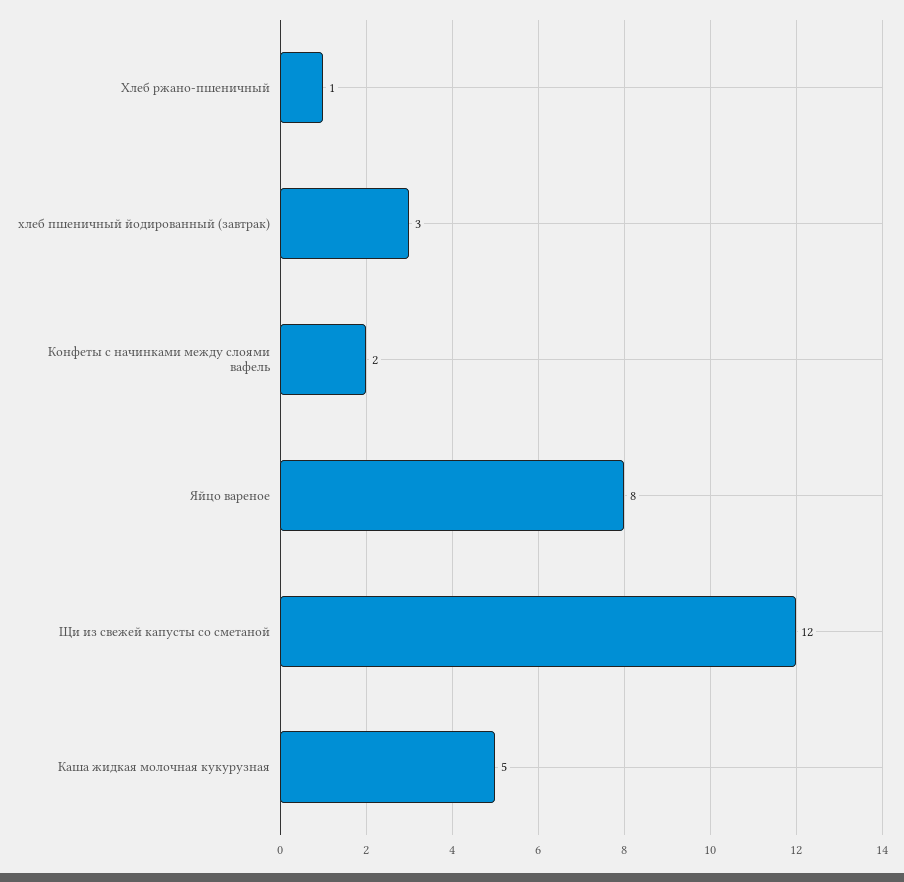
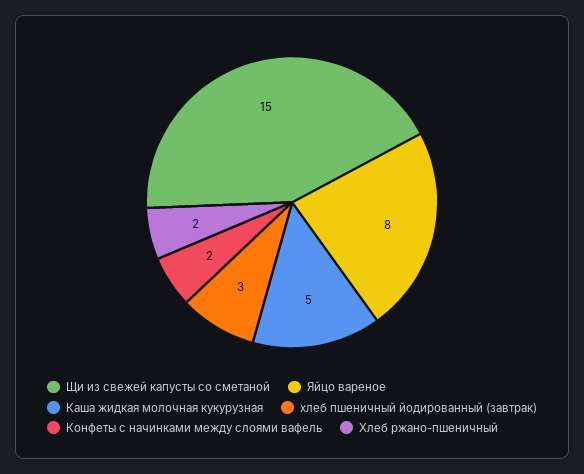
  {
-   "Хлеб ржано-пшеничный": 1,
+   "Хлеб ржано-пшеничный": 2,
    "хлеб пшеничный йодированный (завтрак)": 3,
    "Конфеты с начинками между слоями вафель": 2,
    "Яйцо вареное": 8,
-   "Щи из свежей капусты со сметаной": 12,
+   "Щи из свежей капусты со сметаной": 15,
    "Каша жидкая молочная кукурузная": 5
  }

